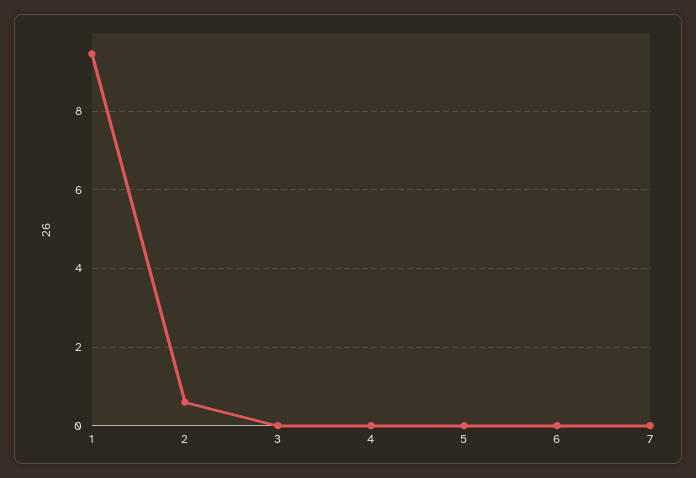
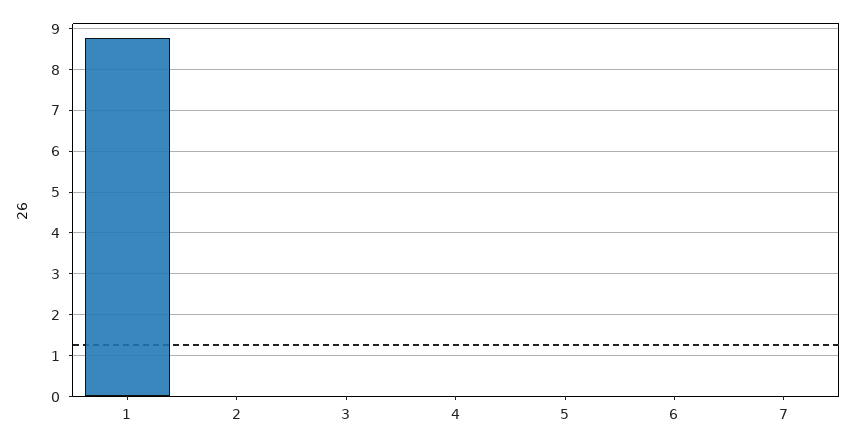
  {
-   "1": 9.4,
+   "1": 8.8,
-   "2": 0.6,
+   "2": 0,
    "3": 0,
    "4": 0,
    "5": 0,
    "6": 0,
    "7": 0
  }

